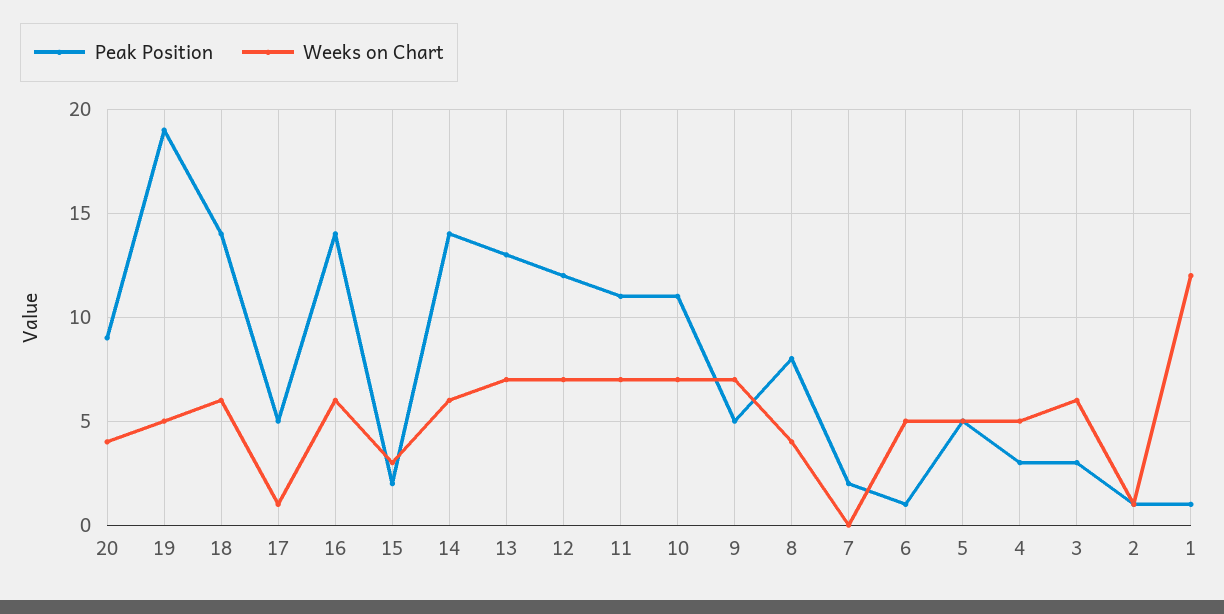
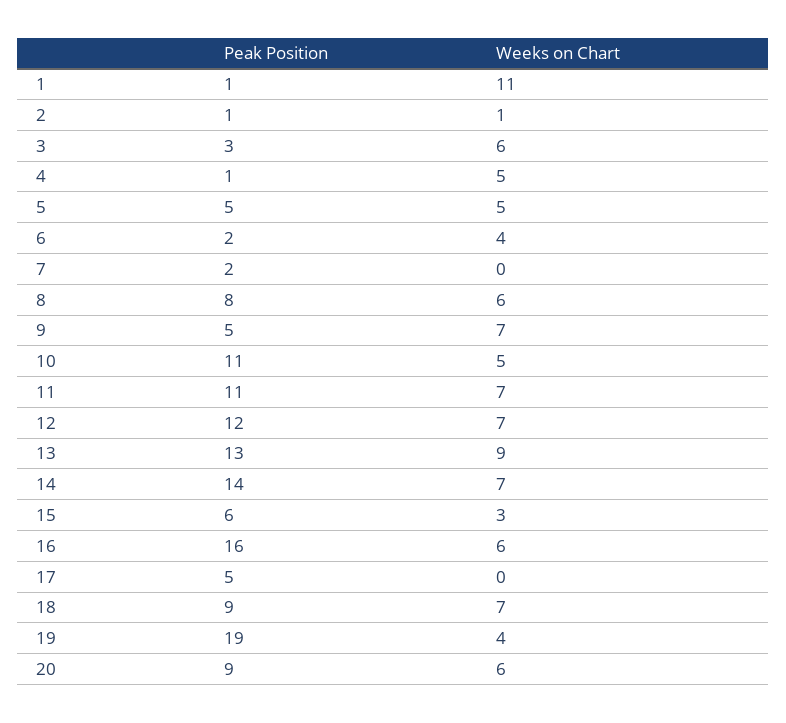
  {
    "Peak Position": {
      "20": 9,
      "19": 19,
-     "18": 14,
+     "18": 9,
      "17": 5,
-     "16": 14,
+     "16": 16,
-     "15": 2,
+     "15": 6,
      "14": 14,
      "13": 13,
      "12": 12,
      "11": 11,
      "10": 11,
      "9": 5,
      "8": 8,
      "7": 2,
-     "6": 1,
+     "6": 2,
      "5": 5,
-     "4": 3,
+     "4": 1,
      "3": 3,
      "2": 1,
      "1": 1
    },
    "Weeks on Chart": {
-     "20": 4,
+     "20": 6,
-     "19": 5,
+     "19": 4,
-     "18": 6,
+     "18": 7,
-     "17": 1,
+     "17": 0,
      "16": 6,
      "15": 3,
-     "14": 6,
+     "14": 7,
-     "13": 7,
+     "13": 9,
      "12": 7,
      "11": 7,
-     "10": 7,
+     "10": 5,
      "9": 7,
-     "8": 4,
+     "8": 6,
      "7": 0,
-     "6": 5,
+     "6": 4,
      "5": 5,
      "4": 5,
      "3": 6,
      "2": 1,
-     "1": 12
+     "1": 11
    }
  }

